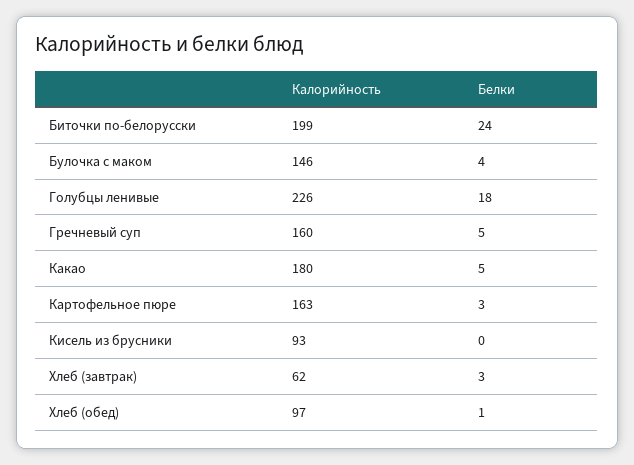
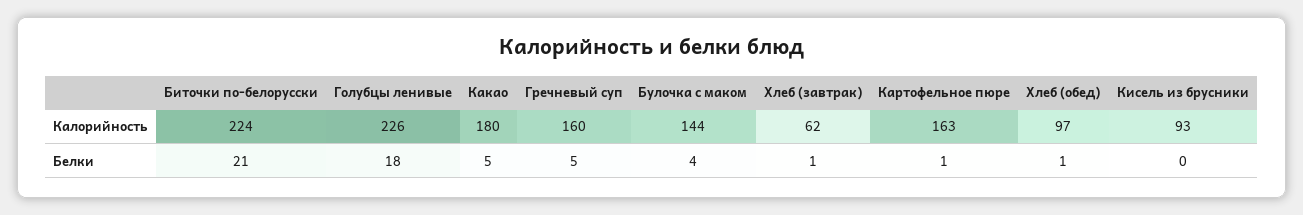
  {
    "Калорийность": {
-     "Биточки по-белорусски": 199,
+     "Биточки по-белорусски": 224,
-     "Булочка с маком": 146,
+     "Булочка с маком": 144,
      "Голубцы ленивые": 226,
      "Гречневый суп": 160,
      "Какао": 180,
      "Картофельное пюре": 163,
      "Кисель из брусники": 93,
      "Хлеб (завтрак)": 62,
      "Хлеб (обед)": 97
    },
    "Белки": {
-     "Биточки по-белорусски": 24,
+     "Биточки по-белорусски": 21,
      "Булочка с маком": 4,
      "Голубцы ленивые": 18,
      "Гречневый суп": 5,
      "Какао": 5,
-     "Картофельное пюре": 3,
+     "Картофельное пюре": 1,
      "Кисель из брусники": 0,
-     "Хлеб (завтрак)": 3,
+     "Хлеб (завтрак)": 1,
      "Хлеб (обед)": 1
    }
  }

